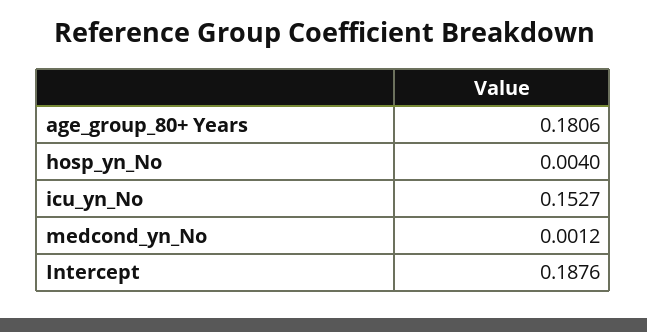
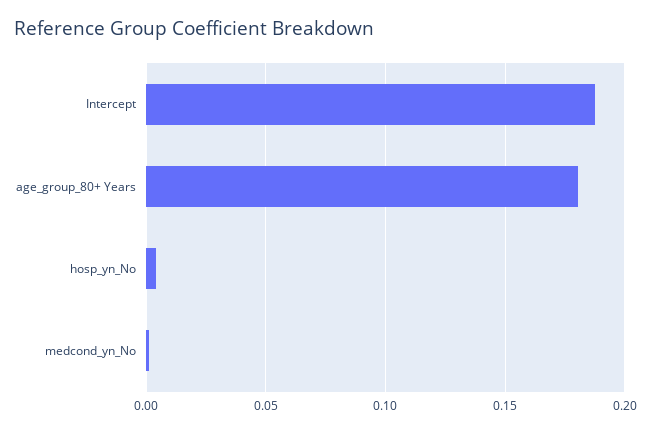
  {
    "age_group_80+ Years": 0.1806,
    "hosp_yn_No": 0.004,
-   "icu_yn_No": 0.1527,
    "medcond_yn_No": 0.0012,
    "Intercept": 0.1876
  }

